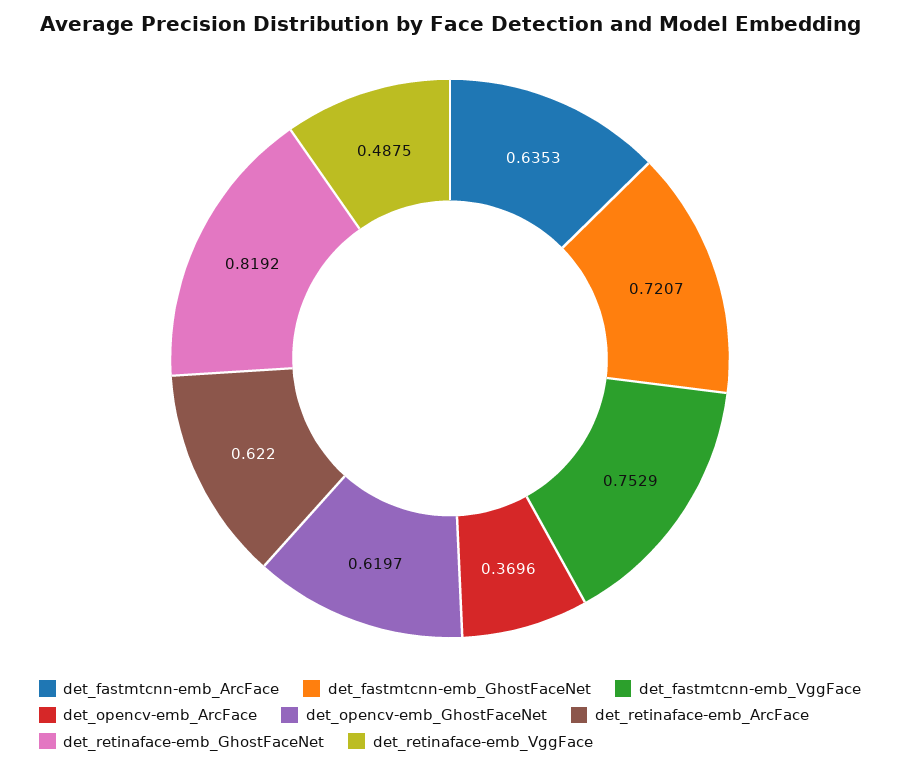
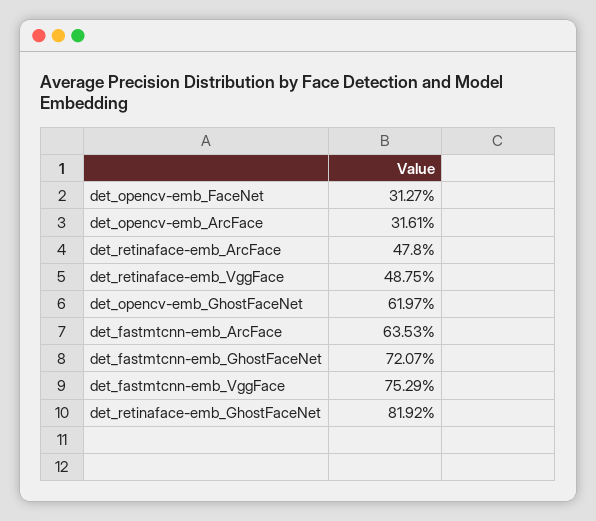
  {
    "det_fastmtcnn-emb_ArcFace": 0.6353,
    "det_fastmtcnn-emb_GhostFaceNet": 0.7207,
    "det_fastmtcnn-emb_VggFace": 0.7529,
-   "det_opencv-emb_ArcFace": 0.3696,
+   "det_opencv-emb_ArcFace": 0.3161,
    "det_opencv-emb_GhostFaceNet": 0.6197,
-   "det_retinaface-emb_ArcFace": 0.622,
+   "det_retinaface-emb_ArcFace": 0.478,
    "det_retinaface-emb_GhostFaceNet": 0.8192,
-   "det_retinaface-emb_VggFace": 0.4875
+   "det_retinaface-emb_VggFace": 0.4875,
+   "det_opencv-emb_FaceNet": 0.3127
  }

